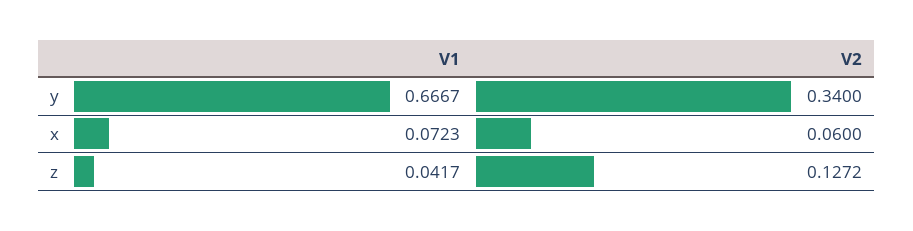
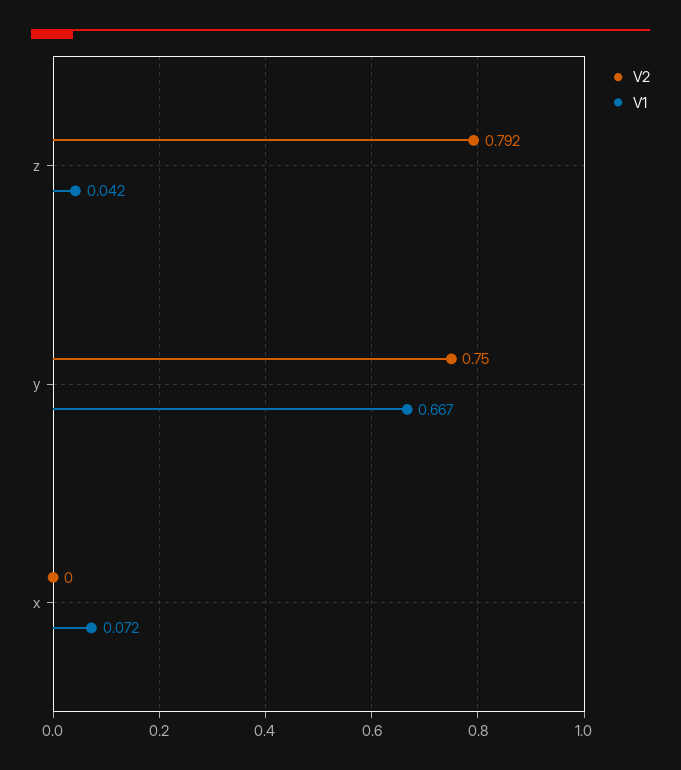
  {
    "V1": {
      "y": 0.6667,
      "x": 0.0723,
      "z": 0.0417
    },
    "V2": {
-     "y": 0.34,
+     "y": 0.75,
-     "x": 0.06,
+     "x": 0,
-     "z": 0.1272
+     "z": 0.792
    }
  }

